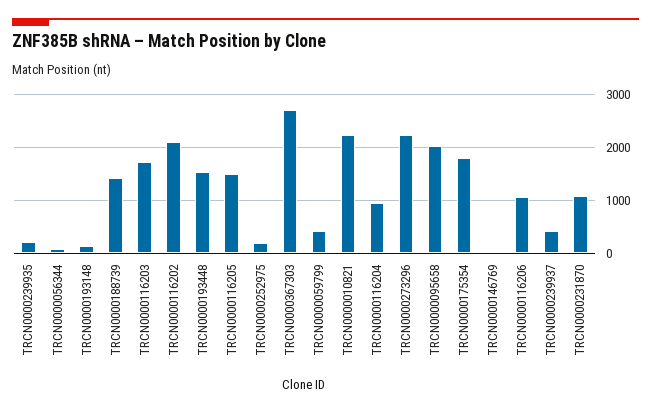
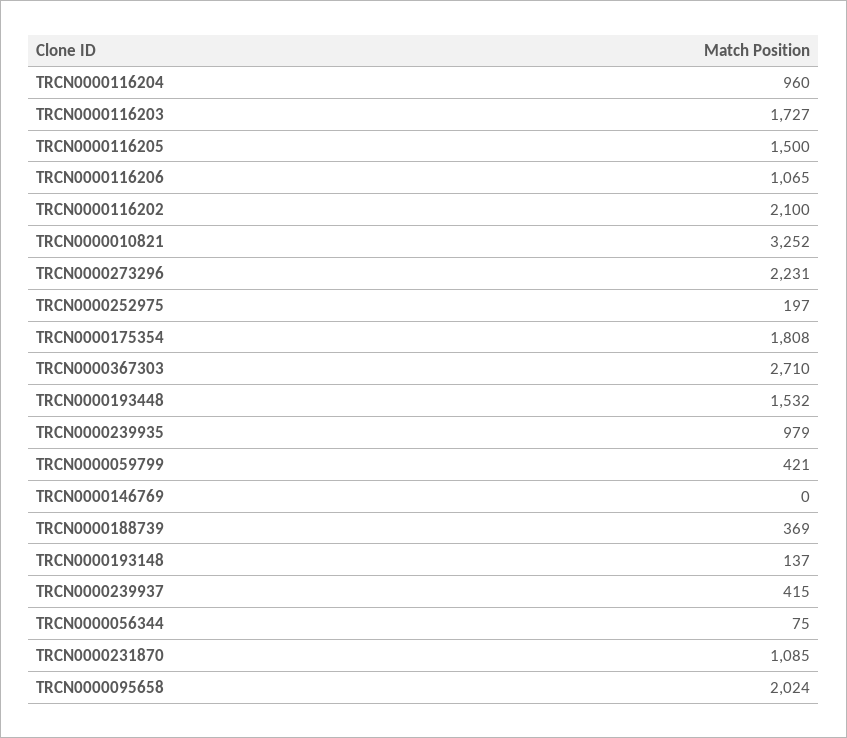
  {
-   "TRCN0000239935": 200,
+   "TRCN0000239935": 979,
    "TRCN0000056344": 75,
    "TRCN0000193148": 137,
-   "TRCN0000188739": 1400,
+   "TRCN0000188739": 369,
    "TRCN0000116203": 1727,
    "TRCN0000116202": 2100,
    "TRCN0000193448": 1532,
    "TRCN0000116205": 1500,
    "TRCN0000252975": 197,
    "TRCN0000367303": 2710,
    "TRCN0000059799": 421,
-   "TRCN0000010821": 2200,
+   "TRCN0000010821": 3252,
    "TRCN0000116204": 960,
    "TRCN0000273296": 2231,
    "TRCN0000095658": 2024,
    "TRCN0000175354": 1808,
    "TRCN0000146769": 0,
    "TRCN0000116206": 1065,
    "TRCN0000239937": 415,
    "TRCN0000231870": 1085
  }

